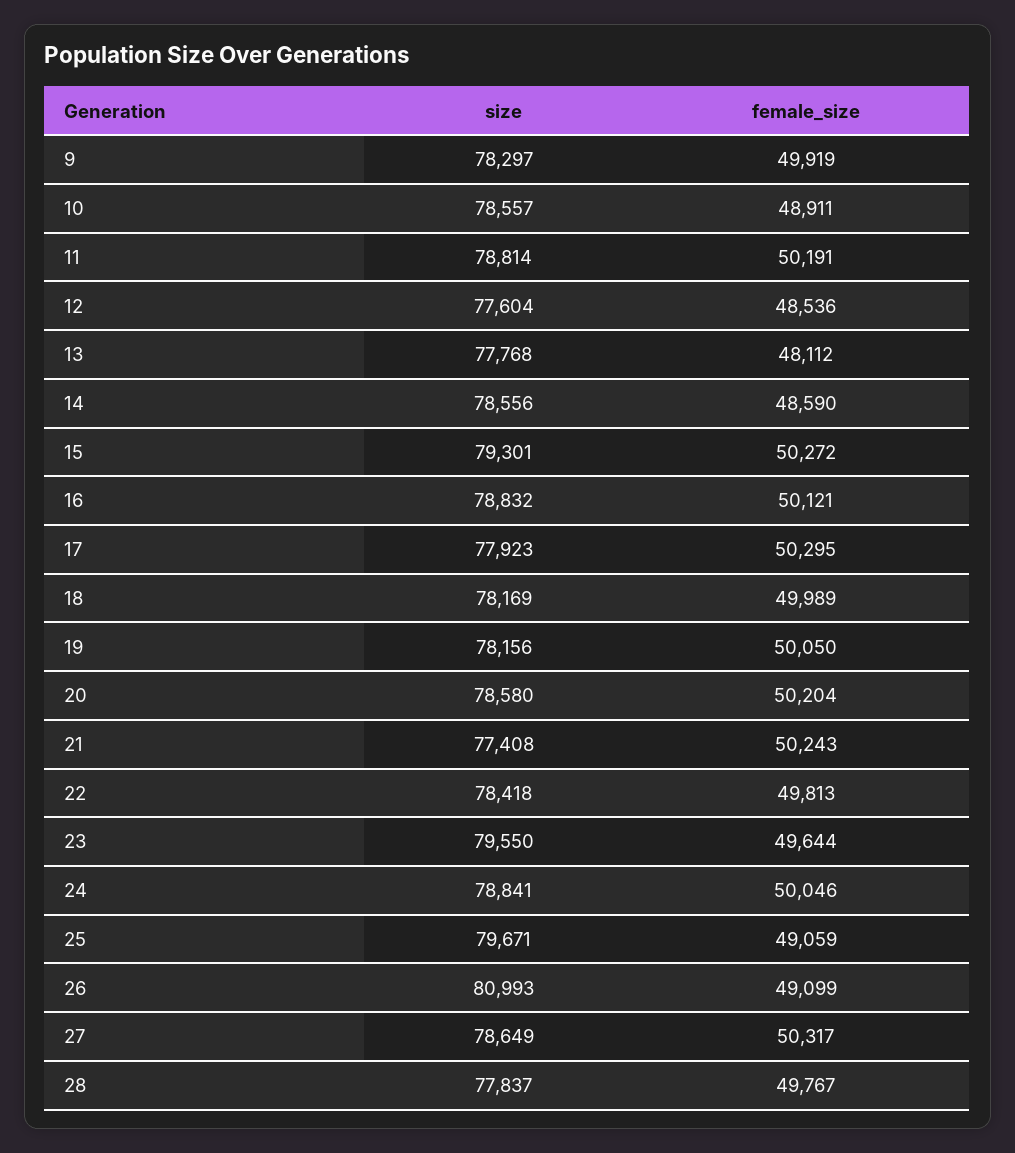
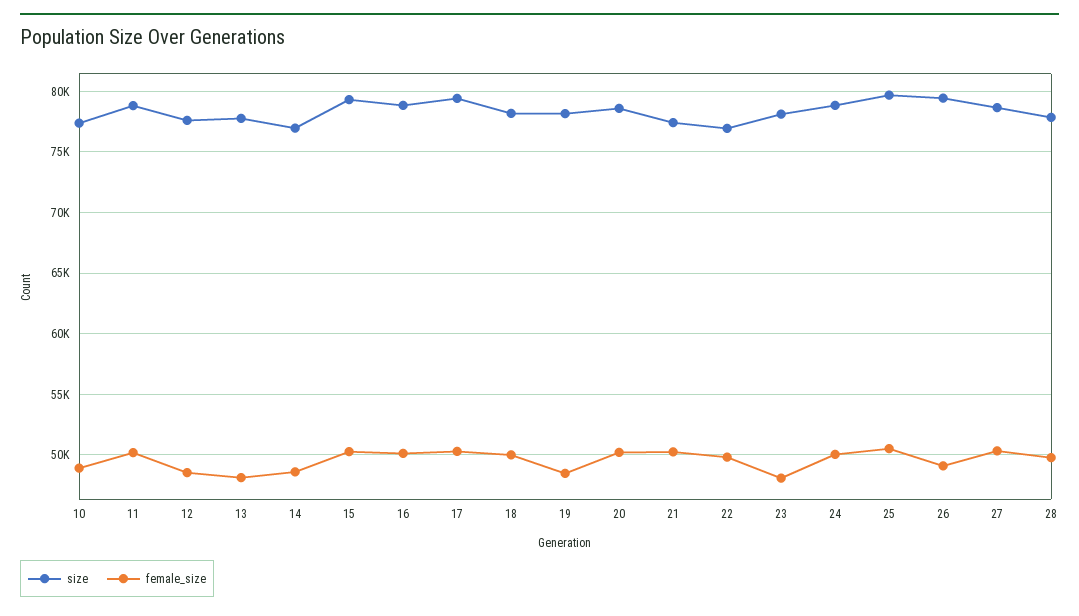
  {
    "size": {
-     "9": 78297,
-     "10": 78557,
+     "10": 77500,
      "11": 78814,
      "12": 77604,
      "13": 77768,
-     "14": 78556,
+     "14": 77000,
      "15": 79301,
      "16": 78832,
-     "17": 77923,
+     "17": 79500,
      "18": 78169,
      "19": 78156,
      "20": 78580,
      "21": 77408,
-     "22": 78418,
+     "22": 77000,
-     "23": 79550,
+     "23": 78000,
      "24": 78841,
      "25": 79671,
-     "26": 80993,
+     "26": 79500,
      "27": 78649,
      "28": 77837
    },
    "female_size": {
-     "9": 49919,
      "10": 48911,
      "11": 50191,
      "12": 48536,
      "13": 48112,
      "14": 48590,
      "15": 50272,
      "16": 50121,
      "17": 50295,
      "18": 49989,
-     "19": 50050,
+     "19": 48500,
      "20": 50204,
      "21": 50243,
      "22": 49813,
-     "23": 49644,
+     "23": 48000,
      "24": 50046,
-     "25": 49059,
+     "25": 50500,
      "26": 49099,
      "27": 50317,
      "28": 49767
    }
  }

